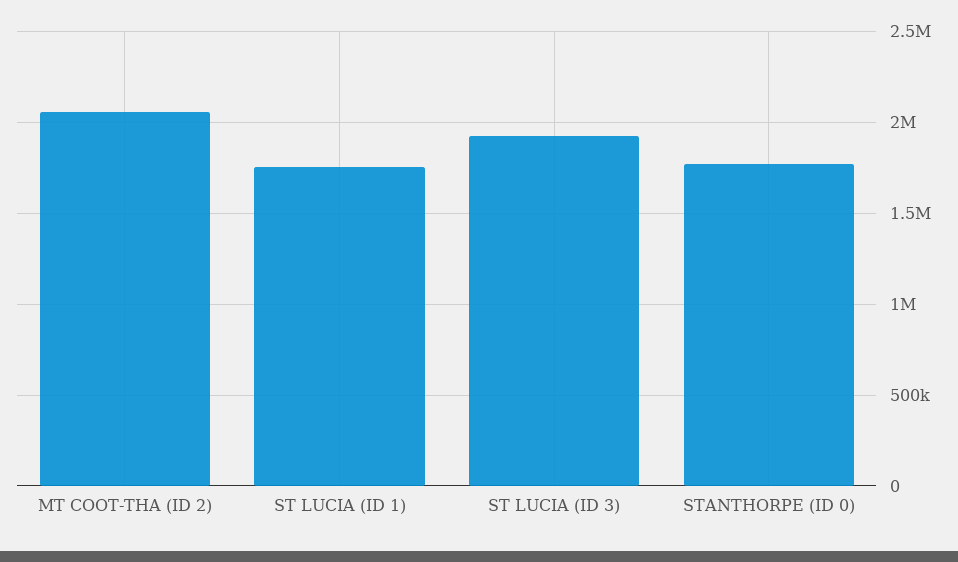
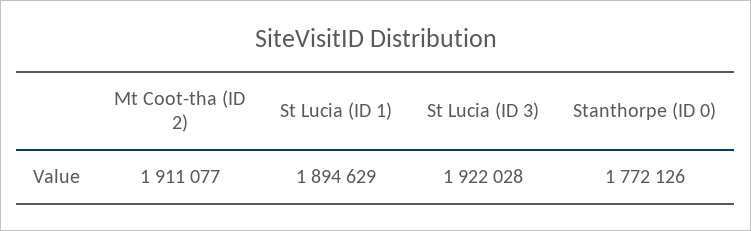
  {
-   "MT COOT-THA (ID 2)": 2050000,
+   "MT COOT-THA (ID 2)": 1911077,
-   "ST LUCIA (ID 1)": 1750000,
+   "ST LUCIA (ID 1)": 1894629,
    "ST LUCIA (ID 3)": 1922028,
    "STANTHORPE (ID 0)": 1772126
  }

